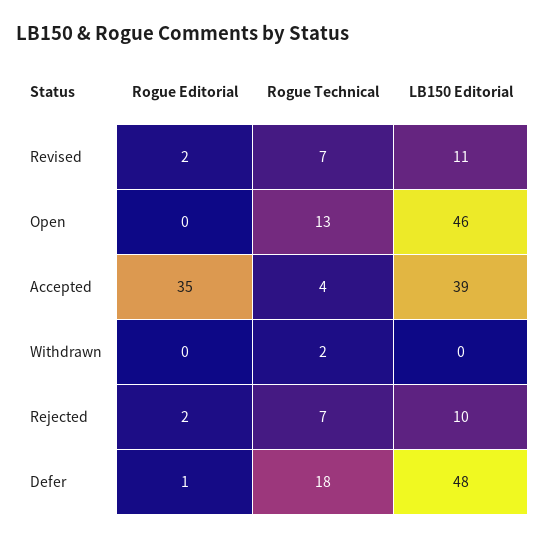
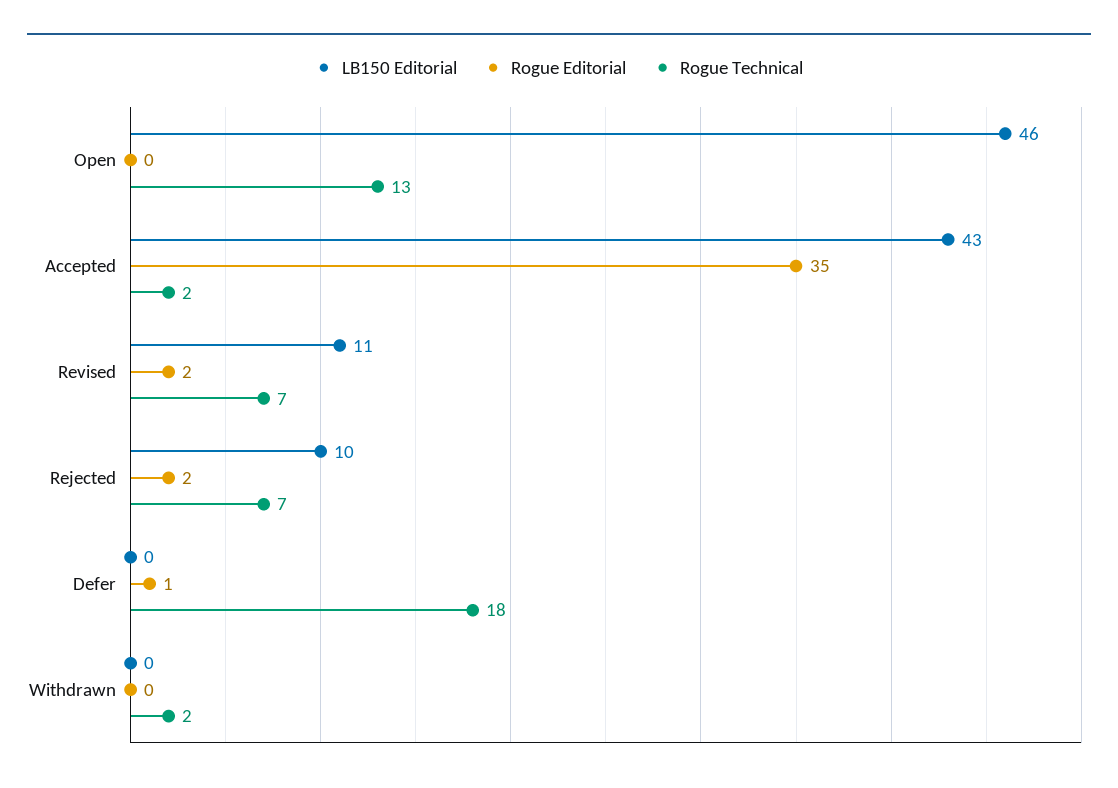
  {
    "Rogue Editorial": {
      "Revised": 2,
      "Open": 0,
      "Accepted": 35,
      "Withdrawn": 0,
      "Rejected": 2,
      "Defer": 1
    },
    "Rogue Technical": {
      "Revised": 7,
      "Open": 13,
-     "Accepted": 4,
+     "Accepted": 2,
      "Withdrawn": 2,
      "Rejected": 7,
      "Defer": 18
    },
    "LB150 Editorial": {
      "Revised": 11,
      "Open": 46,
-     "Accepted": 39,
+     "Accepted": 43,
      "Withdrawn": 0,
      "Rejected": 10,
-     "Defer": 48
+     "Defer": 0
    }
  }

